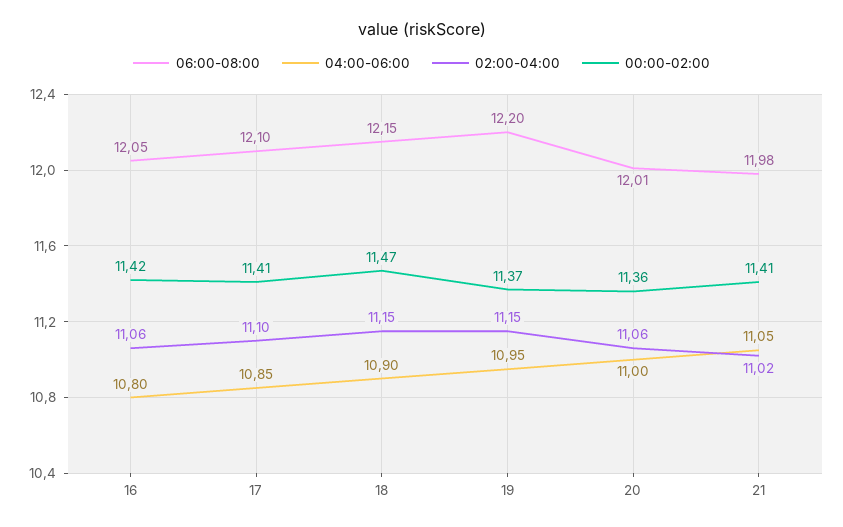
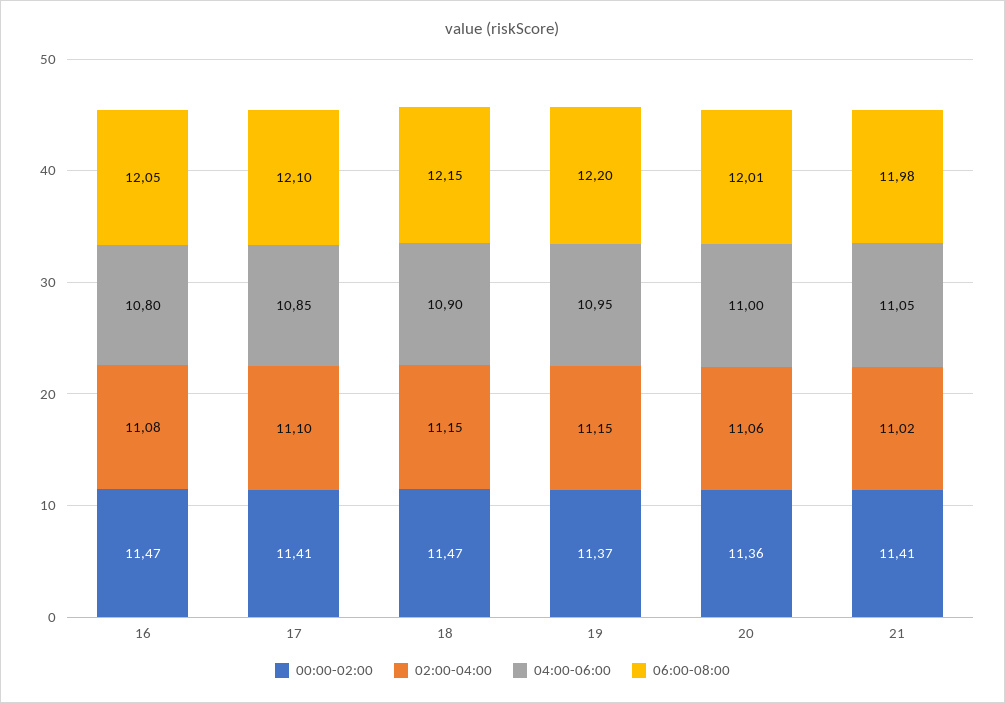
  {
    "06:00-08:00": {
      "16": 12.05,
      "17": 12.1,
      "18": 12.15,
      "19": 12.2,
      "20": 12.01,
      "21": 11.98
    },
    "04:00-06:00": {
      "16": 10.8,
      "17": 10.85,
      "18": 10.9,
      "19": 10.95,
      "20": 11,
      "21": 11.05
    },
    "02:00-04:00": {
-     "16": 11.06,
+     "16": 11.08,
      "17": 11.1,
      "18": 11.15,
      "19": 11.15,
      "20": 11.06,
      "21": 11.02
    },
    "00:00-02:00": {
-     "16": 11.42,
+     "16": 11.47,
      "17": 11.41,
      "18": 11.47,
      "19": 11.37,
      "20": 11.36,
      "21": 11.41
    }
  }

